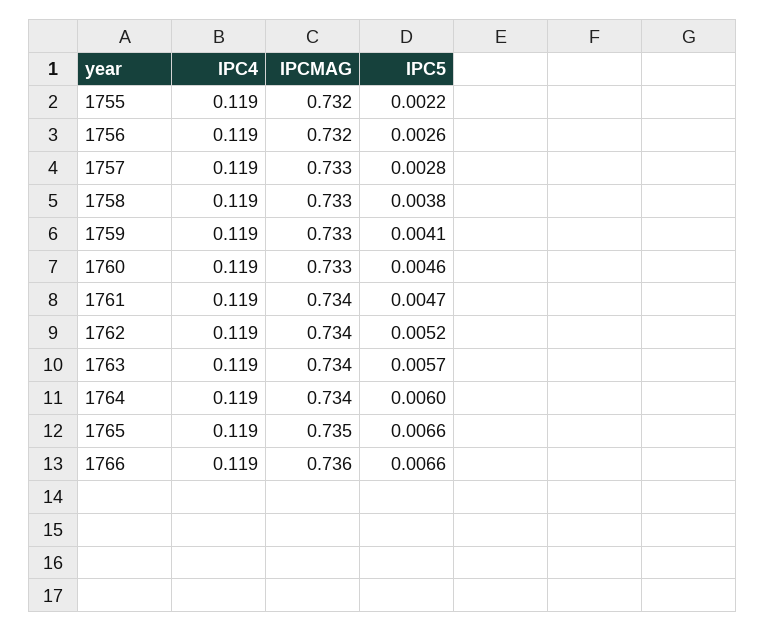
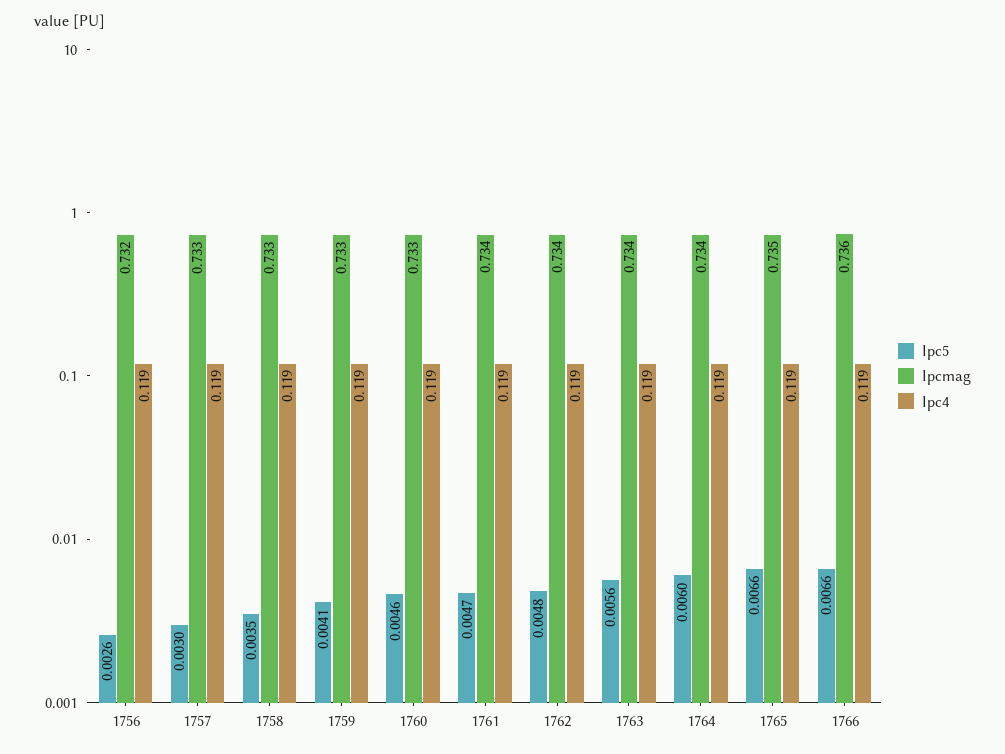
  {
    "IPC4": {
-     "1755": 0.119,
      "1756": 0.119,
      "1757": 0.119,
      "1758": 0.119,
      "1759": 0.119,
      "1760": 0.119,
      "1761": 0.119,
      "1762": 0.119,
      "1763": 0.119,
      "1764": 0.119,
      "1765": 0.119,
      "1766": 0.119
    },
    "IPCMAG": {
-     "1755": 0.732,
      "1756": 0.732,
      "1757": 0.733,
      "1758": 0.733,
      "1759": 0.733,
      "1760": 0.733,
      "1761": 0.734,
      "1762": 0.734,
      "1763": 0.734,
      "1764": 0.734,
      "1765": 0.735,
      "1766": 0.736
    },
    "IPC5": {
-     "1755": 0.0022,
      "1756": 0.0026,
-     "1757": 0.0028,
+     "1757": 0.003,
-     "1758": 0.0038,
+     "1758": 0.0035,
      "1759": 0.0041,
      "1760": 0.0046,
      "1761": 0.0047,
-     "1762": 0.0052,
+     "1762": 0.0048,
-     "1763": 0.0057,
+     "1763": 0.0056,
      "1764": 0.006,
      "1765": 0.0066,
      "1766": 0.0066
    }
  }

